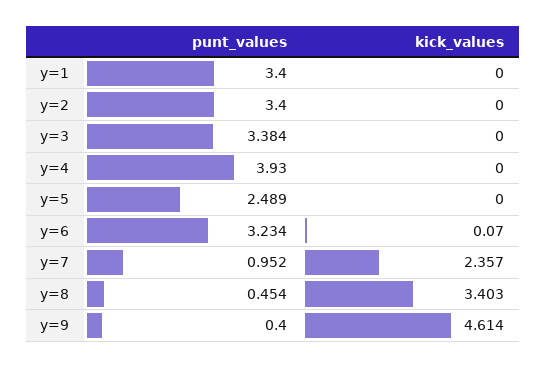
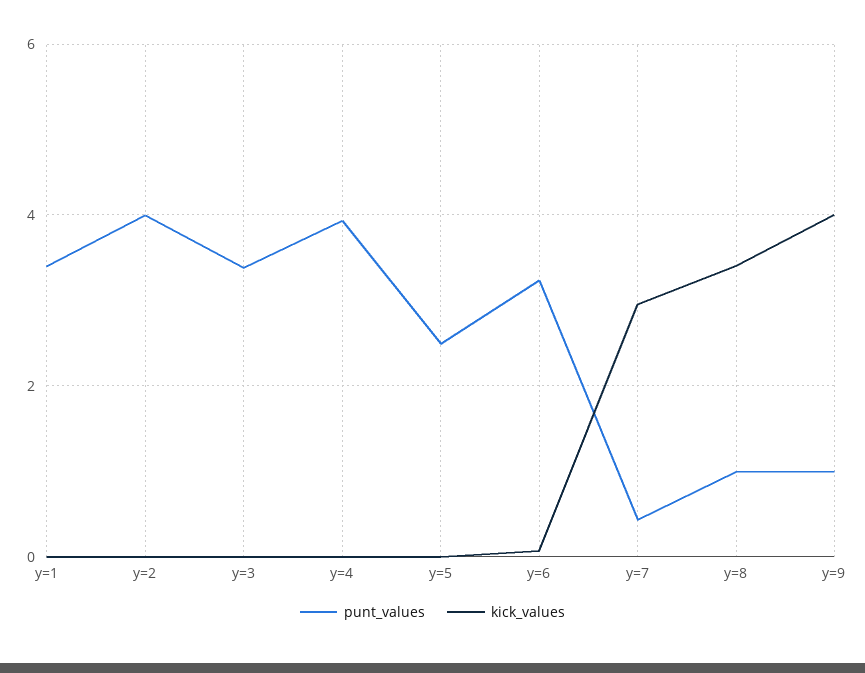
  {
    "punt_values": {
      "y=1": 3.4,
-     "y=2": 3.4,
+     "y=2": 4,
      "y=3": 3.384,
      "y=4": 3.93,
      "y=5": 2.489,
      "y=6": 3.234,
-     "y=7": 0.952,
+     "y=7": 0.4,
-     "y=8": 0.454,
+     "y=8": 1,
-     "y=9": 0.4
+     "y=9": 1
    },
    "kick_values": {
      "y=1": 0,
      "y=2": 0,
      "y=3": 0,
      "y=4": 0,
      "y=5": 0,
      "y=6": 0.07,
-     "y=7": 2.357,
+     "y=7": 3,
      "y=8": 3.403,
-     "y=9": 4.614
+     "y=9": 4
    }
  }

